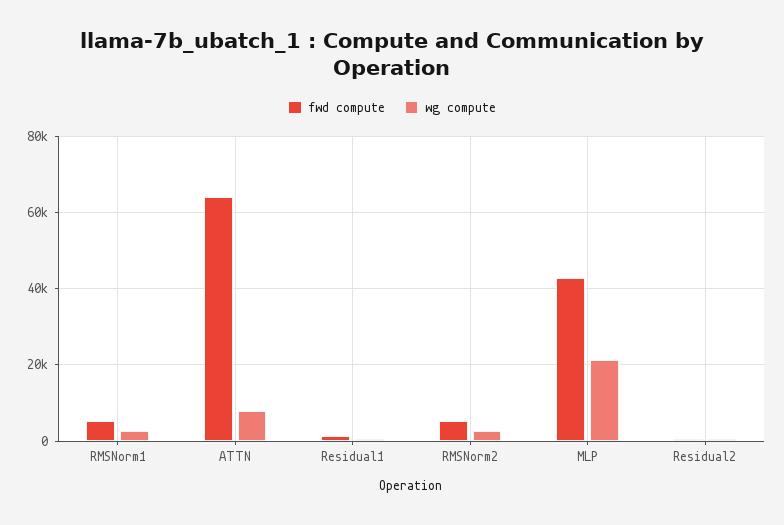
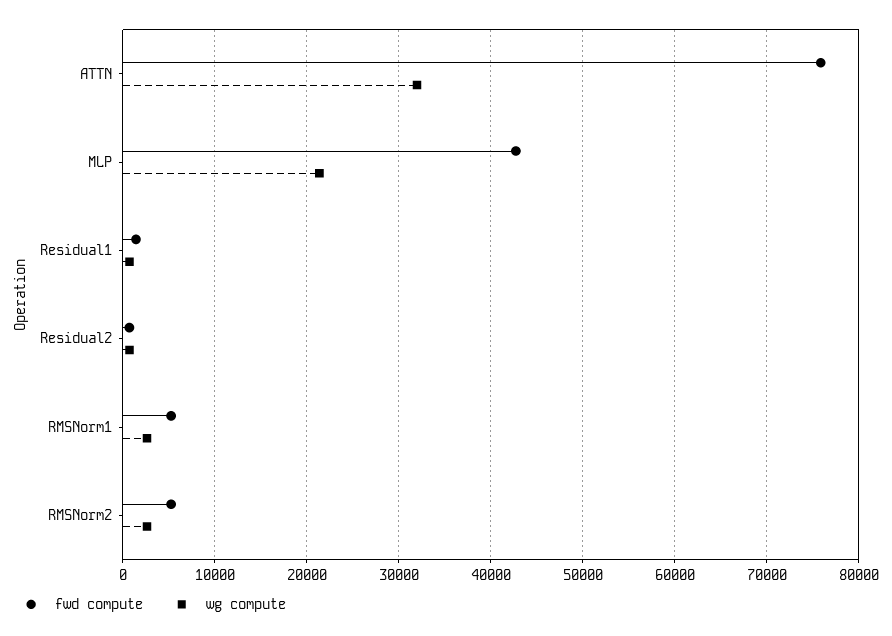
  {
    "fwd compute": {
      "RMSNorm1": 5000,
-     "ATTN": 64000,
+     "ATTN": 76000,
      "Residual1": 1000,
      "RMSNorm2": 5000,
      "MLP": 43000,
      "Residual2": 1000
    },
    "wg compute": {
      "RMSNorm1": 3000,
-     "ATTN": 8000,
+     "ATTN": 32000,
      "Residual1": 1000,
      "RMSNorm2": 3000,
      "MLP": 21000,
      "Residual2": 1000
    }
  }

